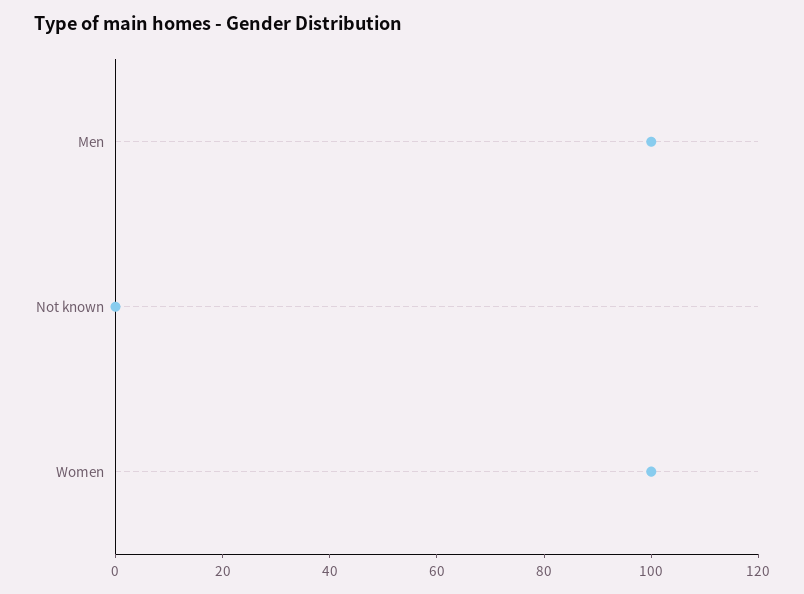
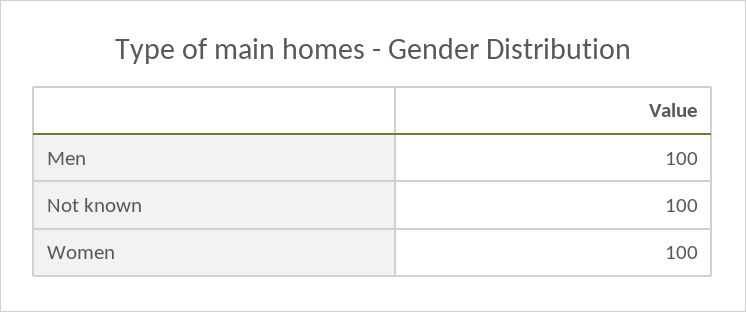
  {
    "Men": 100,
-   "Not known": 0,
+   "Not known": 100,
    "Women": 100
  }

